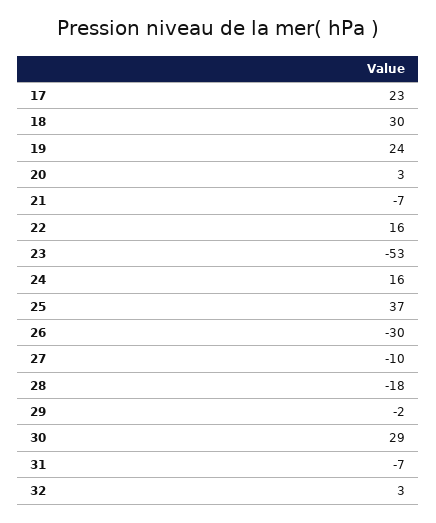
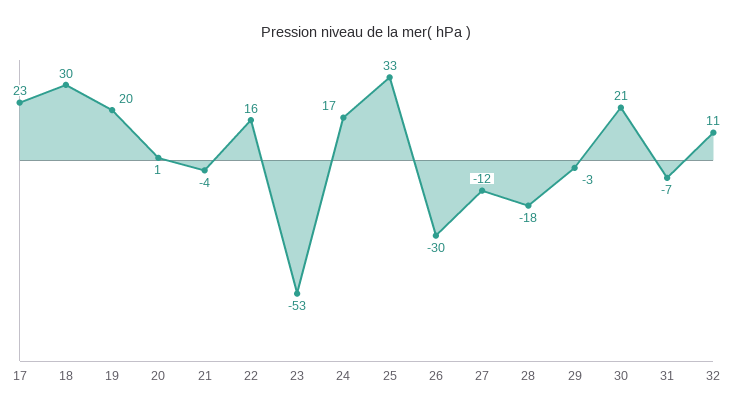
  {
    "17": 23,
    "18": 30,
-   "19": 24,
+   "19": 20,
-   "20": 3,
+   "20": 1,
-   "21": -7,
+   "21": -4,
    "22": 16,
    "23": -53,
-   "24": 16,
+   "24": 17,
-   "25": 37,
+   "25": 33,
    "26": -30,
-   "27": -10,
+   "27": -12,
    "28": -18,
-   "29": -2,
+   "29": -3,
-   "30": 29,
+   "30": 21,
    "31": -7,
-   "32": 3
+   "32": 11
  }

